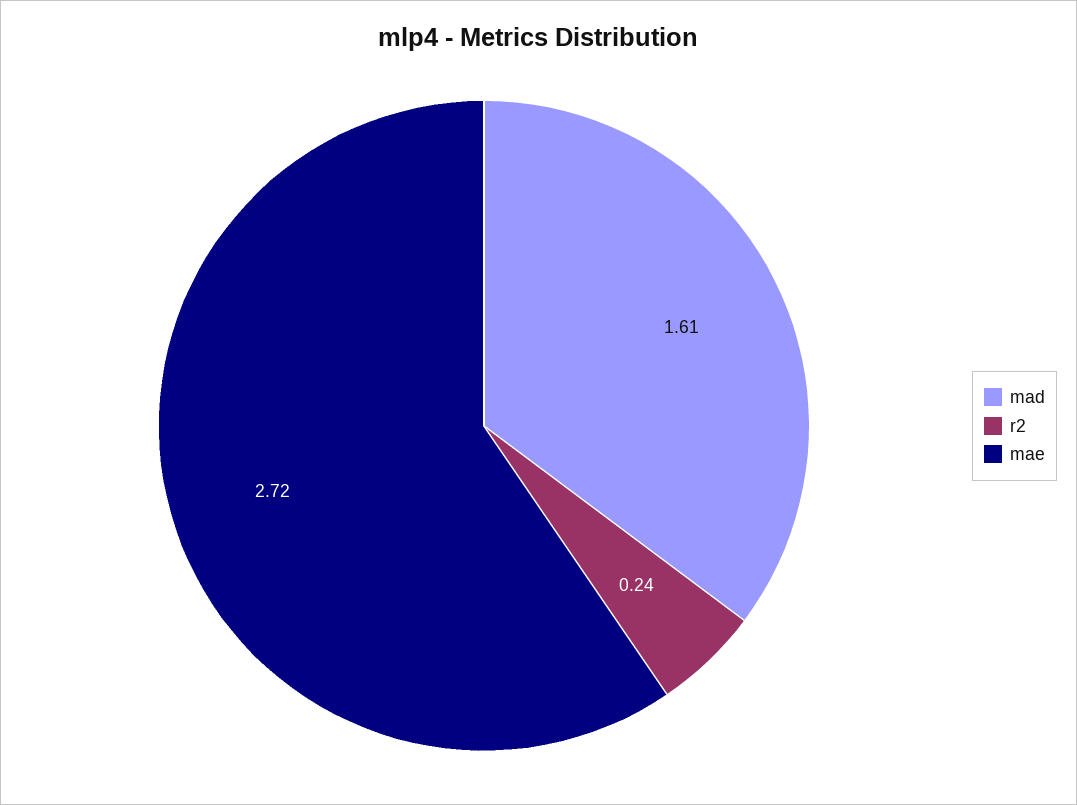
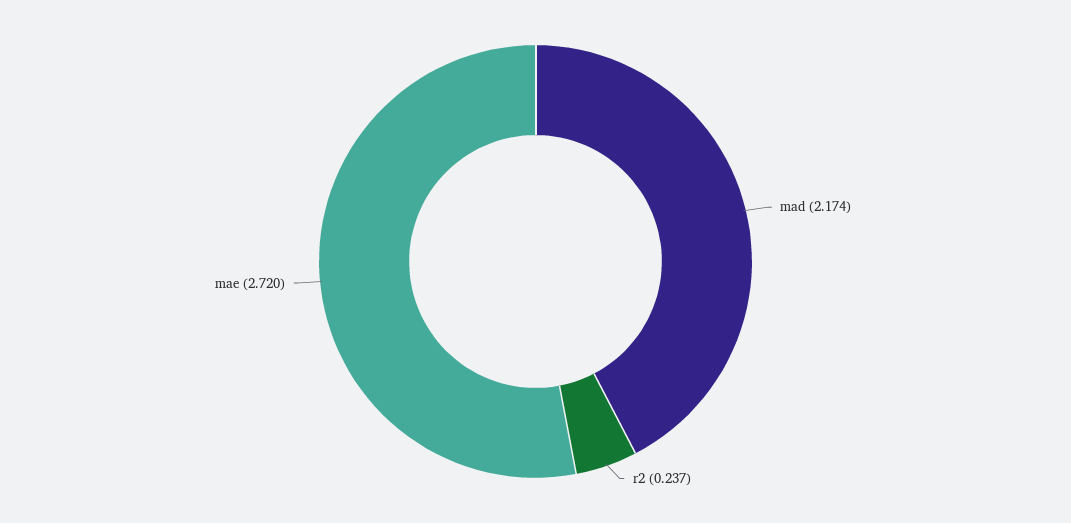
  {
-   "mad": 1.61,
+   "mad": 2.174,
    "r2": 0.237,
    "mae": 2.72
  }

